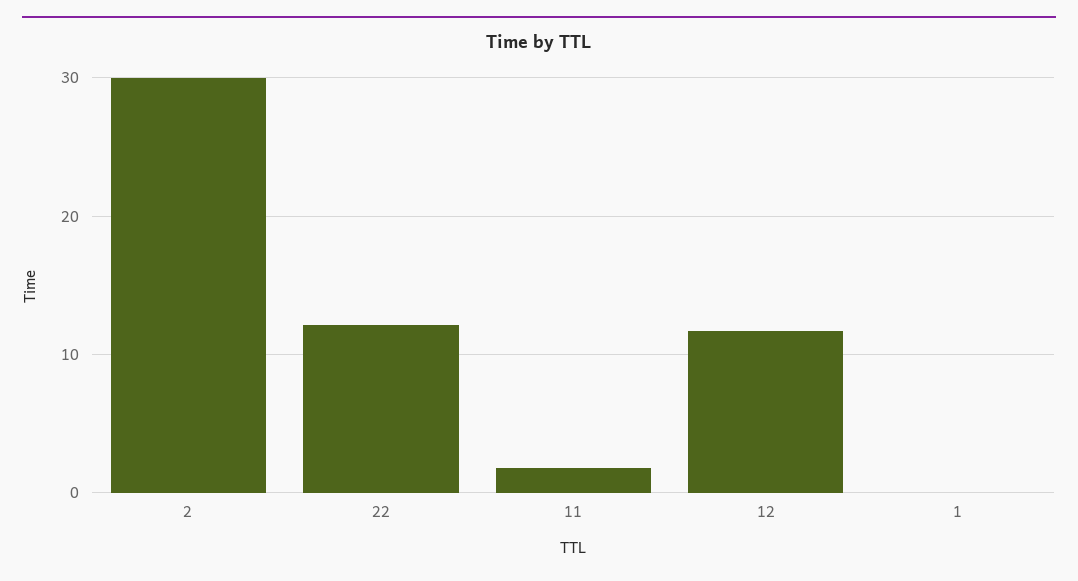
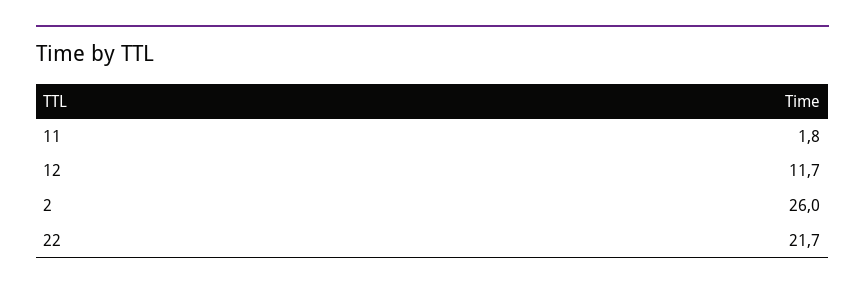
  {
-   "2": 30,
+   "2": 26,
-   "22": 12,
+   "22": 21.7,
    "11": 1.8,
-   "12": 11.7,
+   "12": 11.7
-   "1": 0
  }

